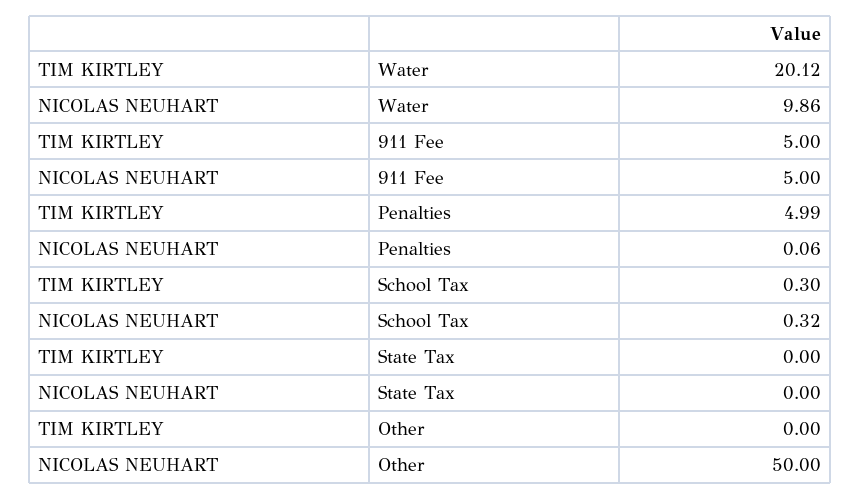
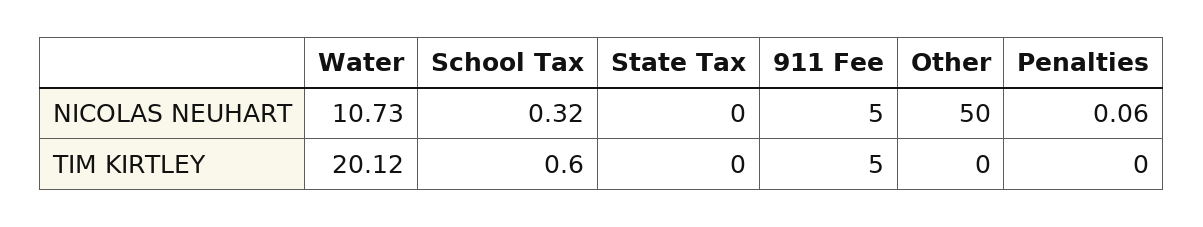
  {
    "TIM KIRTLEY": {
      "Water": 20.12,
      "911 Fee": 5,
-     "Penalties": 4.99,
+     "Penalties": 0,
-     "School Tax": 0.3,
+     "School Tax": 0.6,
      "State Tax": 0,
      "Other": 0
    },
    "NICOLAS NEUHART": {
-     "Water": 9.86,
+     "Water": 10.73,
      "911 Fee": 5,
      "Penalties": 0.06,
      "School Tax": 0.32,
      "State Tax": 0,
      "Other": 50
    }
  }

